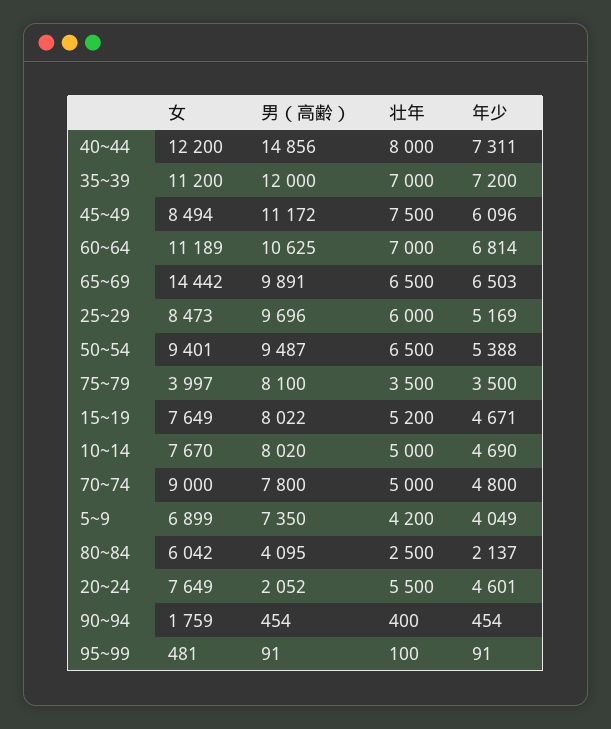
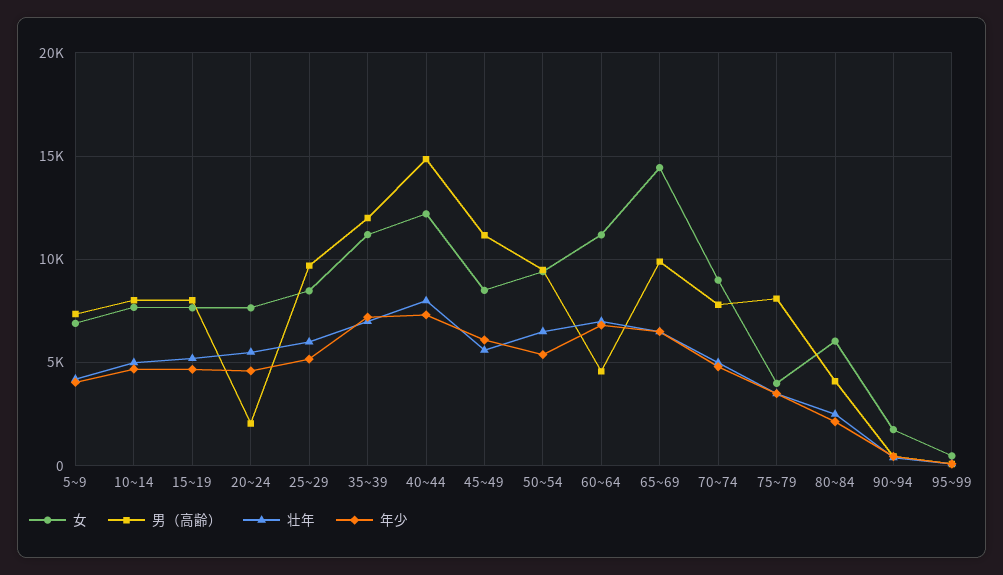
  {
    "女": {
      "40~44": 12200,
      "35~39": 11200,
      "45~49": 8494,
      "60~64": 11189,
      "65~69": 14442,
      "25~29": 8473,
      "50~54": 9401,
      "75~79": 3997,
      "15~19": 7649,
      "10~14": 7670,
      "70~74": 9000,
      "5~9": 6899,
      "80~84": 6042,
      "20~24": 7649,
      "90~94": 1759,
      "95~99": 481
    },
    "男（高齢）": {
      "40~44": 14856,
      "35~39": 12000,
      "45~49": 11172,
-     "60~64": 10625,
+     "60~64": 4500,
      "65~69": 9891,
      "25~29": 9696,
      "50~54": 9487,
      "75~79": 8100,
      "15~19": 8022,
      "10~14": 8020,
      "70~74": 7800,
      "5~9": 7350,
      "80~84": 4095,
      "20~24": 2052,
      "90~94": 454,
      "95~99": 91
    },
    "壮年": {
      "40~44": 8000,
      "35~39": 7000,
-     "45~49": 7500,
+     "45~49": 5500,
      "60~64": 7000,
      "65~69": 6500,
      "25~29": 6000,
      "50~54": 6500,
      "75~79": 3500,
      "15~19": 5200,
      "10~14": 5000,
      "70~74": 5000,
      "5~9": 4200,
      "80~84": 2500,
      "20~24": 5500,
      "90~94": 400,
      "95~99": 100
    },
    "年少": {
      "40~44": 7311,
      "35~39": 7200,
      "45~49": 6096,
      "60~64": 6814,
      "65~69": 6503,
      "25~29": 5169,
      "50~54": 5388,
      "75~79": 3500,
      "15~19": 4671,
      "10~14": 4690,
      "70~74": 4800,
      "5~9": 4049,
      "80~84": 2137,
      "20~24": 4601,
      "90~94": 454,
      "95~99": 91
    }
  }

